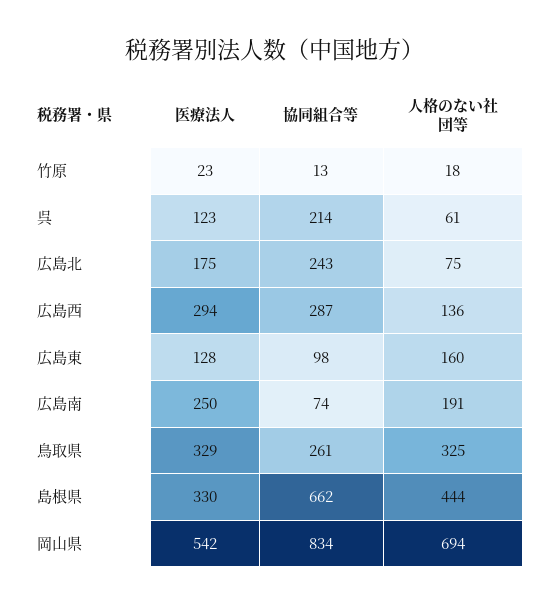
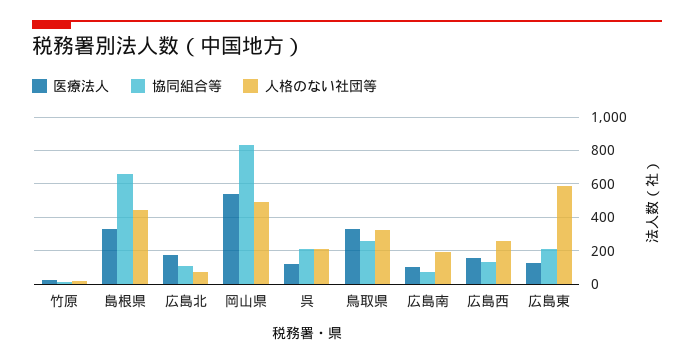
  {
    "医療法人": {
      "竹原": 23,
      "呉": 123,
      "広島北": 175,
-     "広島西": 294,
+     "広島西": 150,
      "広島東": 128,
-     "広島南": 250,
+     "広島南": 100,
      "鳥取県": 329,
      "島根県": 330,
      "岡山県": 542
    },
    "協同組合等": {
      "竹原": 13,
      "呉": 214,
-     "広島北": 243,
+     "広島北": 100,
-     "広島西": 287,
+     "広島西": 150,
-     "広島東": 98,
+     "広島東": 200,
      "広島南": 74,
      "鳥取県": 261,
      "島根県": 662,
      "岡山県": 834
    },
    "人格のない社団等": {
      "竹原": 18,
-     "呉": 61,
+     "呉": 200,
      "広島北": 75,
-     "広島西": 136,
+     "広島西": 250,
-     "広島東": 160,
+     "広島東": 600,
      "広島南": 191,
      "鳥取県": 325,
      "島根県": 444,
-     "岡山県": 694
+     "岡山県": 500
    }
  }

